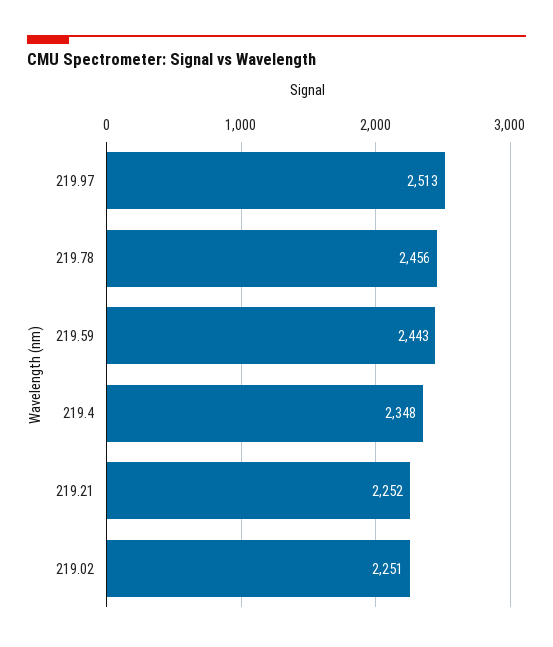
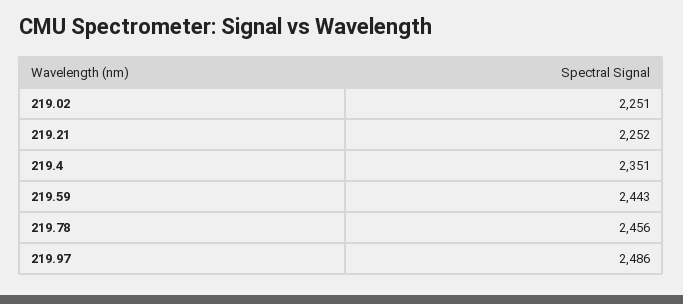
  {
-   "219.97": 2513,
+   "219.97": 2486,
    "219.78": 2456,
    "219.59": 2443,
-   "219.4": 2348,
+   "219.4": 2351,
    "219.21": 2252,
    "219.02": 2251
  }

